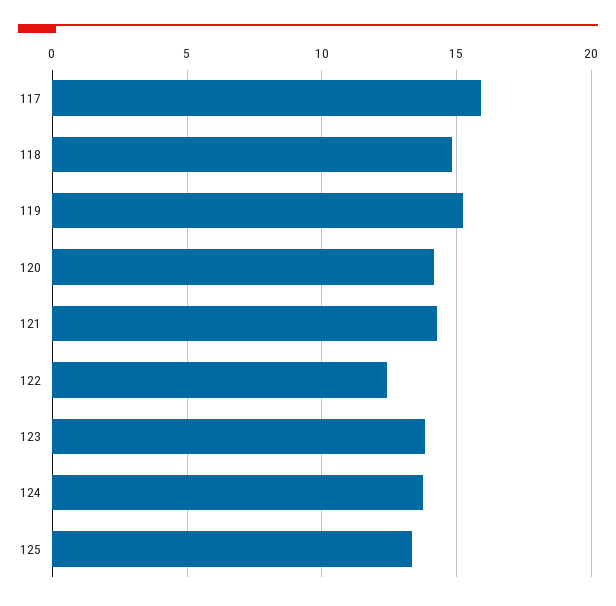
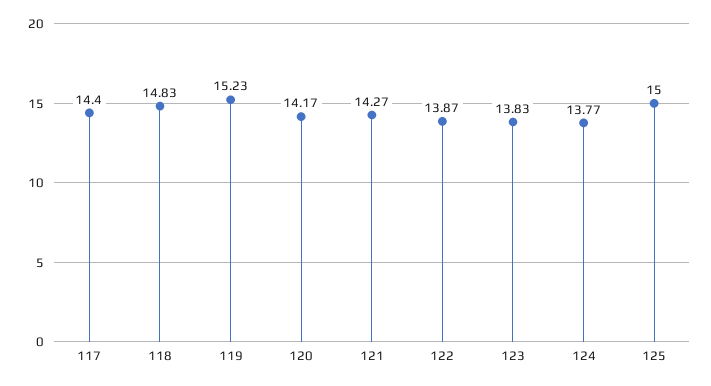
  {
-   "117": 16,
+   "117": 14.4,
    "118": 14.83,
    "119": 15.23,
    "120": 14.17,
    "121": 14.27,
-   "122": 12.5,
+   "122": 13.87,
    "123": 13.83,
    "124": 13.77,
-   "125": 13.5
+   "125": 15
  }

